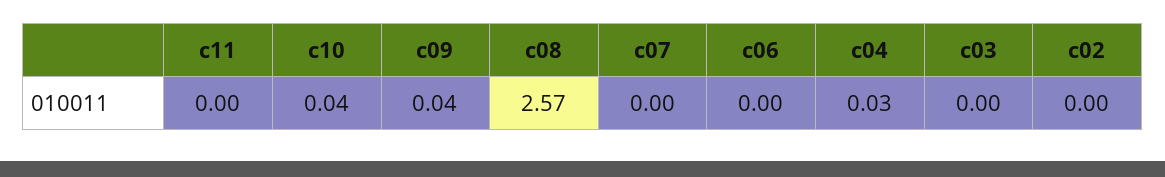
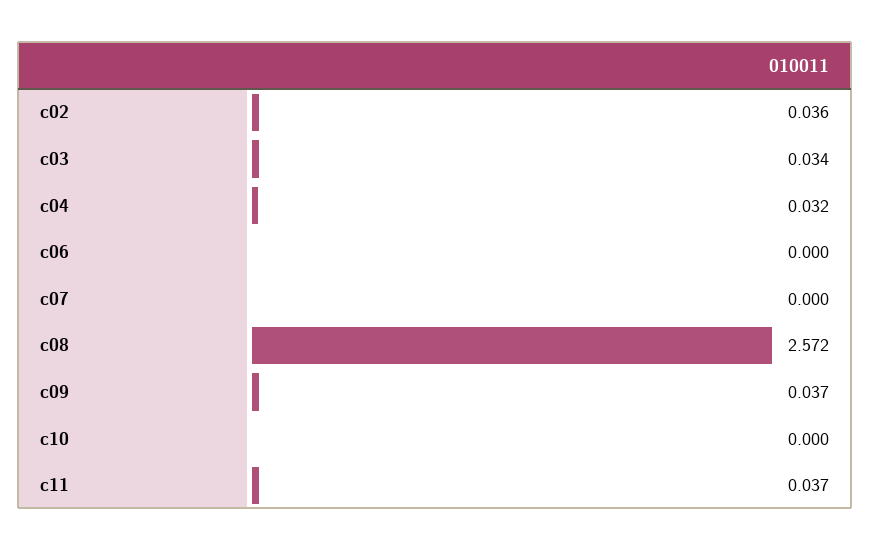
  {
-   "c11": 0,
+   "c11": 0.037,
-   "c10": 0.04,
+   "c10": 0,
    "c09": 0.037,
    "c08": 2.572,
    "c07": 0,
    "c06": 0,
    "c04": 0.032,
-   "c03": 0,
+   "c03": 0.034,
-   "c02": 0
+   "c02": 0.036
  }

